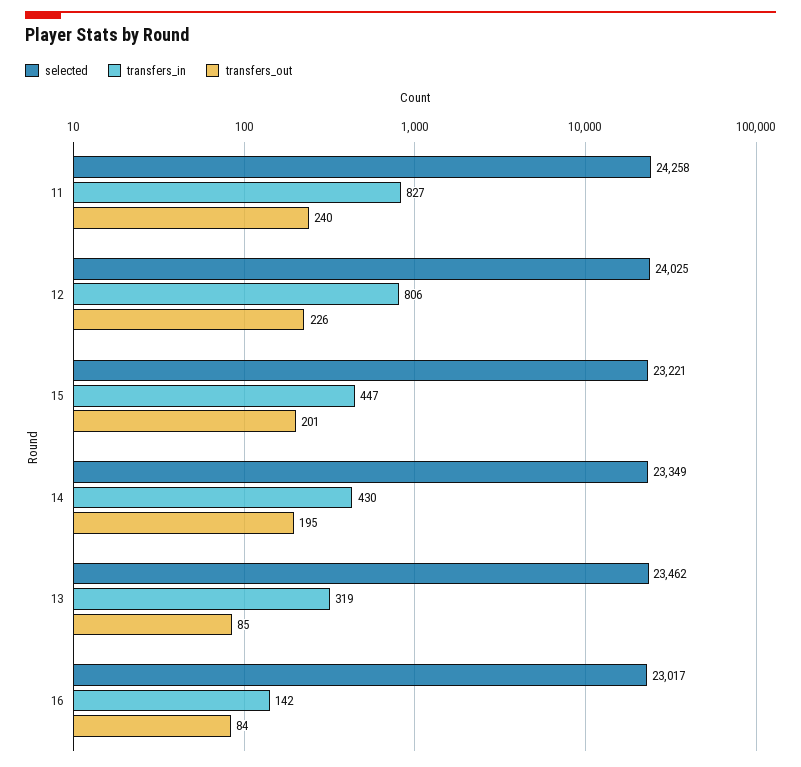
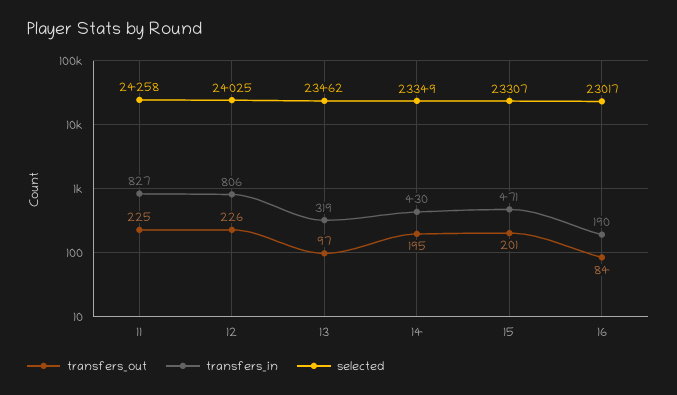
  {
    "selected": {
      "11": 24258,
      "12": 24025,
-     "15": 23221,
+     "15": 23307,
      "14": 23349,
      "13": 23462,
      "16": 23017
    },
    "transfers_in": {
      "11": 827,
      "12": 806,
-     "15": 447,
+     "15": 471,
      "14": 430,
      "13": 319,
-     "16": 142
+     "16": 190
    },
    "transfers_out": {
-     "11": 240,
+     "11": 225,
      "12": 226,
      "15": 201,
      "14": 195,
-     "13": 85,
+     "13": 97,
      "16": 84
    }
  }

